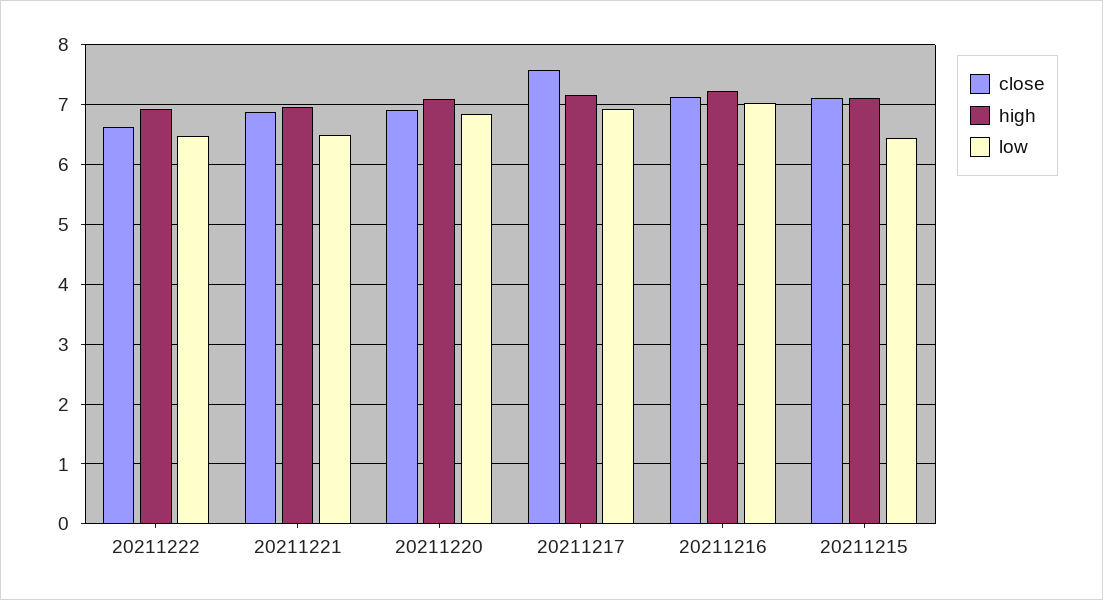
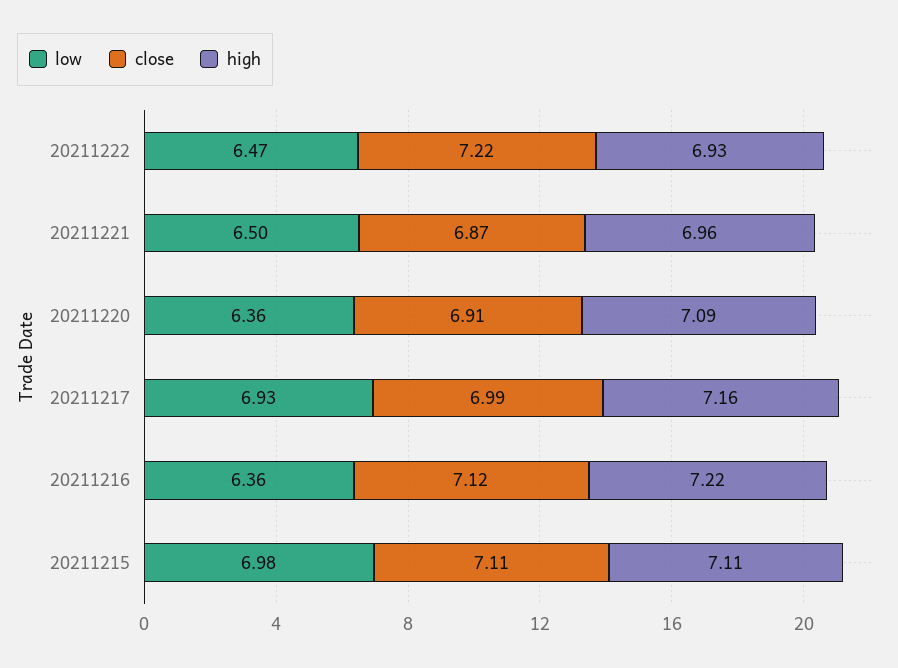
  {
    "close": {
-     "20211222": 6.6,
+     "20211222": 7.22,
      "20211221": 6.87,
      "20211220": 6.91,
-     "20211217": 7.6,
+     "20211217": 6.99,
      "20211216": 7.12,
      "20211215": 7.11
    },
    "high": {
      "20211222": 6.93,
      "20211221": 6.96,
      "20211220": 7.09,
      "20211217": 7.16,
      "20211216": 7.22,
      "20211215": 7.11
    },
    "low": {
      "20211222": 6.47,
      "20211221": 6.5,
-     "20211220": 6.8,
+     "20211220": 6.36,
      "20211217": 6.93,
-     "20211216": 7,
+     "20211216": 6.36,
-     "20211215": 6.4
+     "20211215": 6.98
    }
  }

